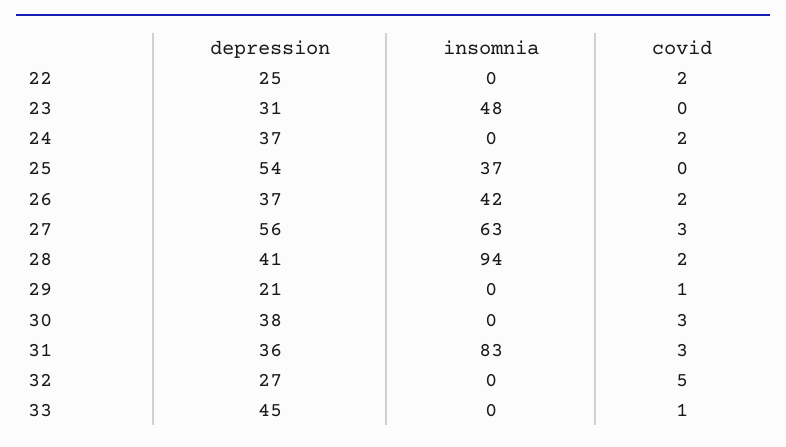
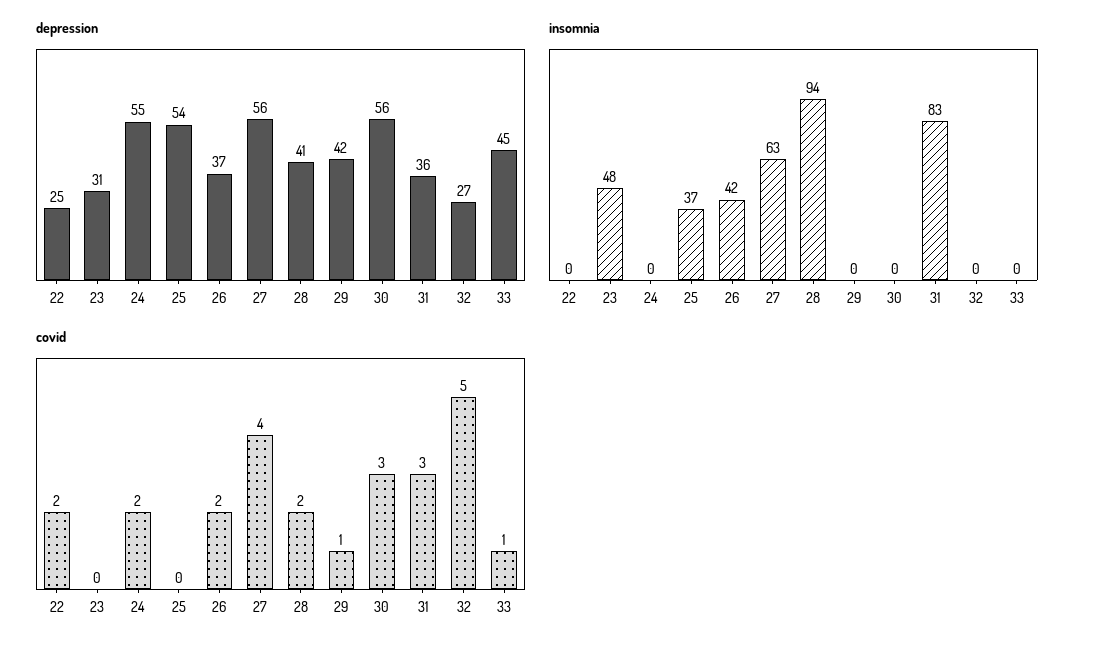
  {
    "depression": {
      "22": 25,
      "23": 31,
-     "24": 37,
+     "24": 55,
      "25": 54,
      "26": 37,
      "27": 56,
      "28": 41,
-     "29": 21,
+     "29": 42,
-     "30": 38,
+     "30": 56,
      "31": 36,
      "32": 27,
      "33": 45
    },
    "insomnia": {
      "22": 0,
      "23": 48,
      "24": 0,
      "25": 37,
      "26": 42,
      "27": 63,
      "28": 94,
      "29": 0,
      "30": 0,
      "31": 83,
      "32": 0,
      "33": 0
    },
    "covid": {
      "22": 2,
      "23": 0,
      "24": 2,
      "25": 0,
      "26": 2,
-     "27": 3,
+     "27": 4,
      "28": 2,
      "29": 1,
      "30": 3,
      "31": 3,
      "32": 5,
      "33": 1
    }
  }

